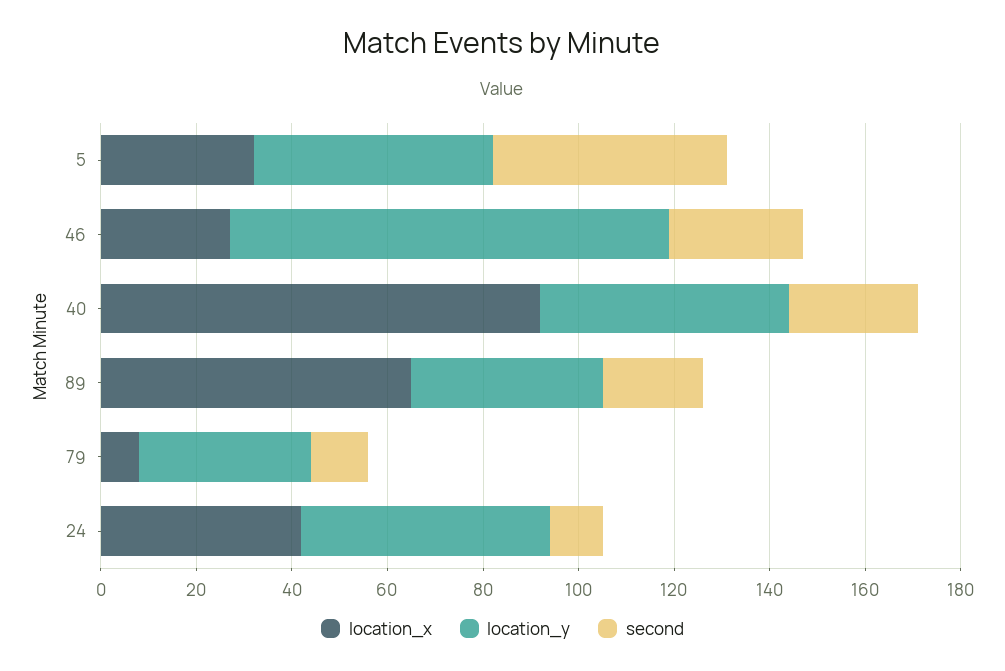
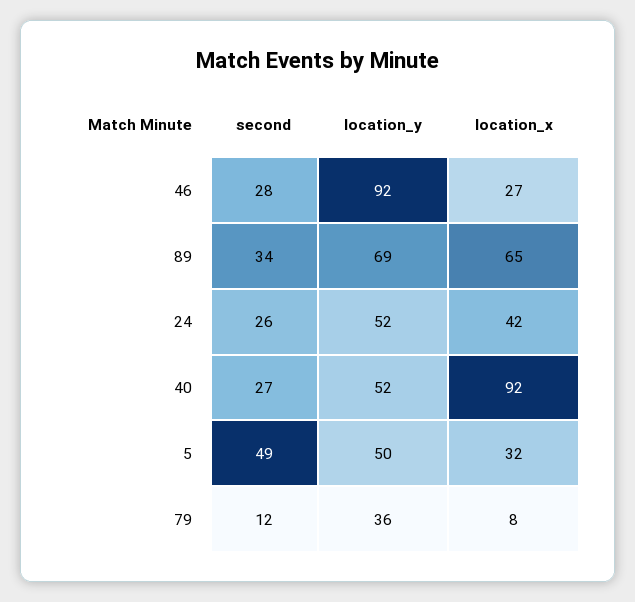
  {
    "location_x": {
      "5": 32,
      "46": 27,
      "40": 92,
      "89": 65,
      "79": 8,
      "24": 42
    },
    "location_y": {
      "5": 50,
      "46": 92,
      "40": 52,
-     "89": 40,
+     "89": 69,
      "79": 36,
      "24": 52
    },
    "second": {
      "5": 49,
      "46": 28,
      "40": 27,
-     "89": 20,
+     "89": 34,
      "79": 12,
-     "24": 10
+     "24": 26
    }
  }

